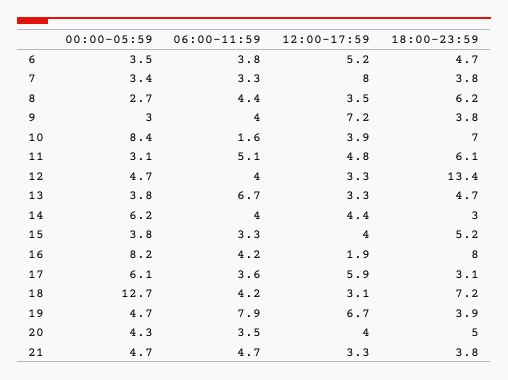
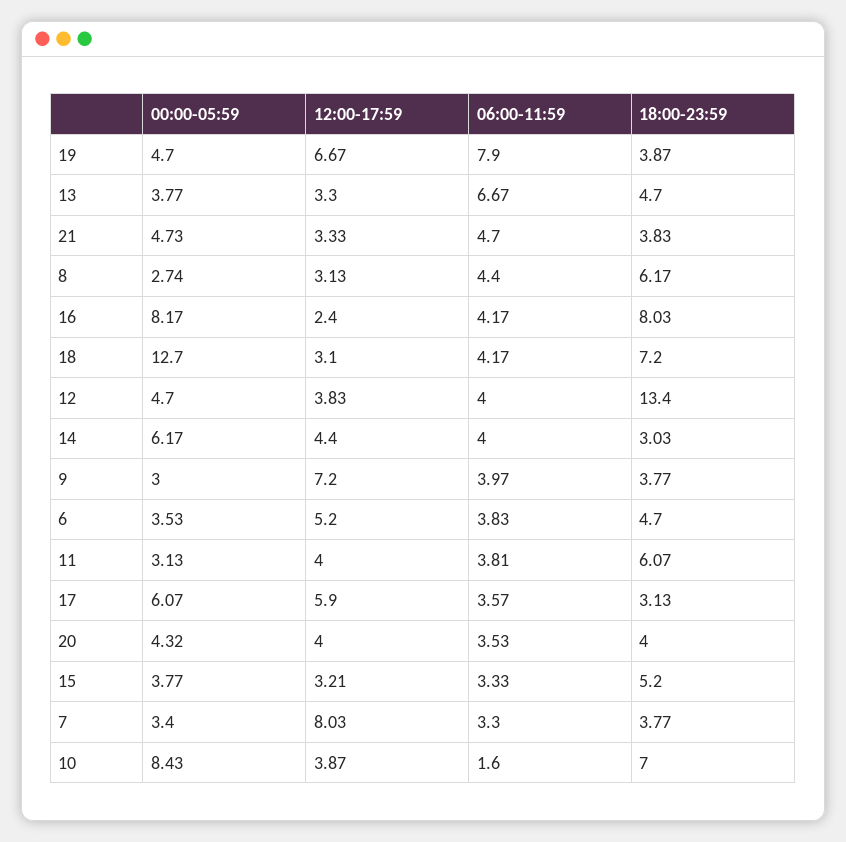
  {
    "00:00-05:59": {
      "6": 3.53,
      "7": 3.4,
      "8": 2.74,
      "9": 3,
      "10": 8.43,
      "11": 3.13,
      "12": 4.7,
      "13": 3.77,
      "14": 6.17,
      "15": 3.77,
      "16": 8.17,
      "17": 6.07,
      "18": 12.7,
      "19": 4.7,
      "20": 4.32,
      "21": 4.73
    },
    "06:00-11:59": {
      "6": 3.83,
      "7": 3.3,
      "8": 4.4,
      "9": 3.97,
      "10": 1.6,
-     "11": 5.1,
+     "11": 3.81,
      "12": 4,
      "13": 6.67,
      "14": 4,
      "15": 3.33,
      "16": 4.17,
      "17": 3.57,
      "18": 4.17,
      "19": 7.9,
      "20": 3.53,
      "21": 4.7
    },
    "12:00-17:59": {
      "6": 5.2,
      "7": 8.03,
-     "8": 3.5,
+     "8": 3.13,
      "9": 7.2,
      "10": 3.87,
-     "11": 4.8,
+     "11": 4,
-     "12": 3.3,
+     "12": 3.83,
      "13": 3.3,
      "14": 4.4,
-     "15": 4,
+     "15": 3.21,
-     "16": 1.9,
+     "16": 2.4,
      "17": 5.9,
      "18": 3.1,
      "19": 6.67,
      "20": 4,
      "21": 3.33
    },
    "18:00-23:59": {
      "6": 4.7,
      "7": 3.77,
      "8": 6.17,
      "9": 3.77,
      "10": 7,
      "11": 6.07,
      "12": 13.4,
      "13": 4.7,
      "14": 3.03,
      "15": 5.2,
      "16": 8.03,
      "17": 3.13,
      "18": 7.2,
      "19": 3.87,
-     "20": 5,
+     "20": 4,
      "21": 3.83
    }
  }

